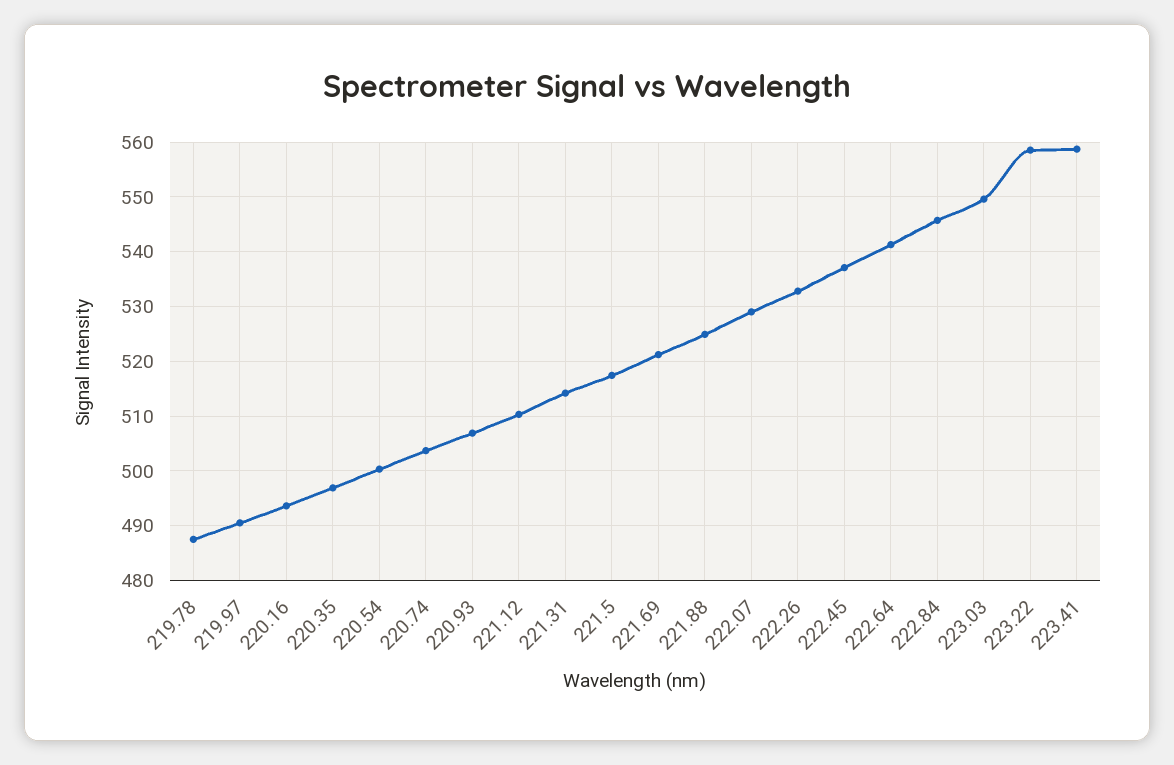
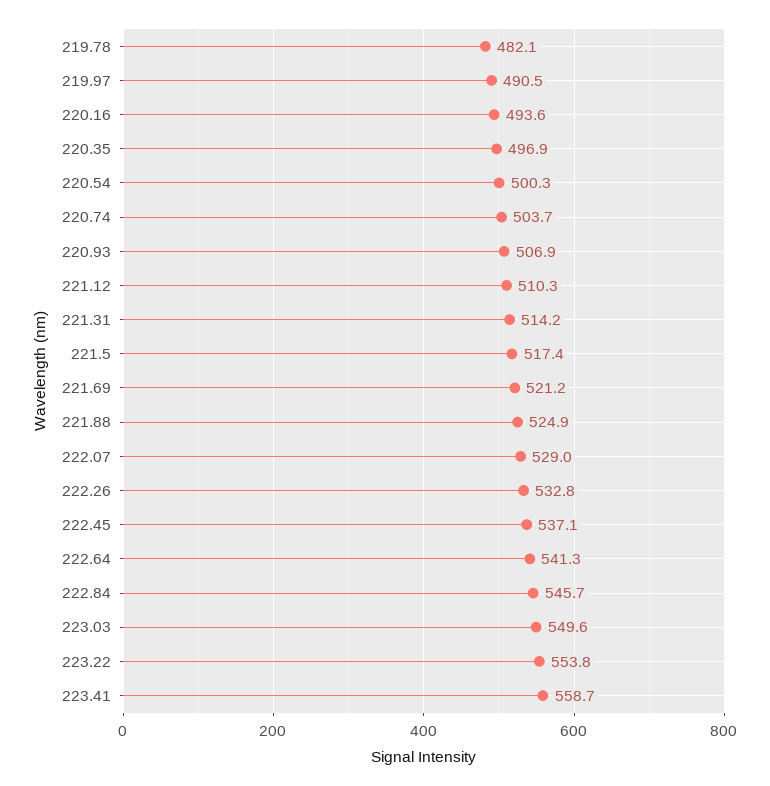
  {
-   "219.78": 488,
+   "219.78": 482.1,
    "219.97": 490.5,
    "220.16": 493.6,
    "220.35": 496.9,
    "220.54": 500.3,
    "220.74": 503.7,
    "220.93": 506.9,
    "221.12": 510.3,
    "221.31": 514.2,
    "221.5": 517.4,
    "221.69": 521.2,
    "221.88": 524.9,
    "222.07": 529,
    "222.26": 532.8,
    "222.45": 537.1,
    "222.64": 541.3,
    "222.84": 545.7,
    "223.03": 549.6,
-   "223.22": 558,
+   "223.22": 553.8,
    "223.41": 558.7
  }

